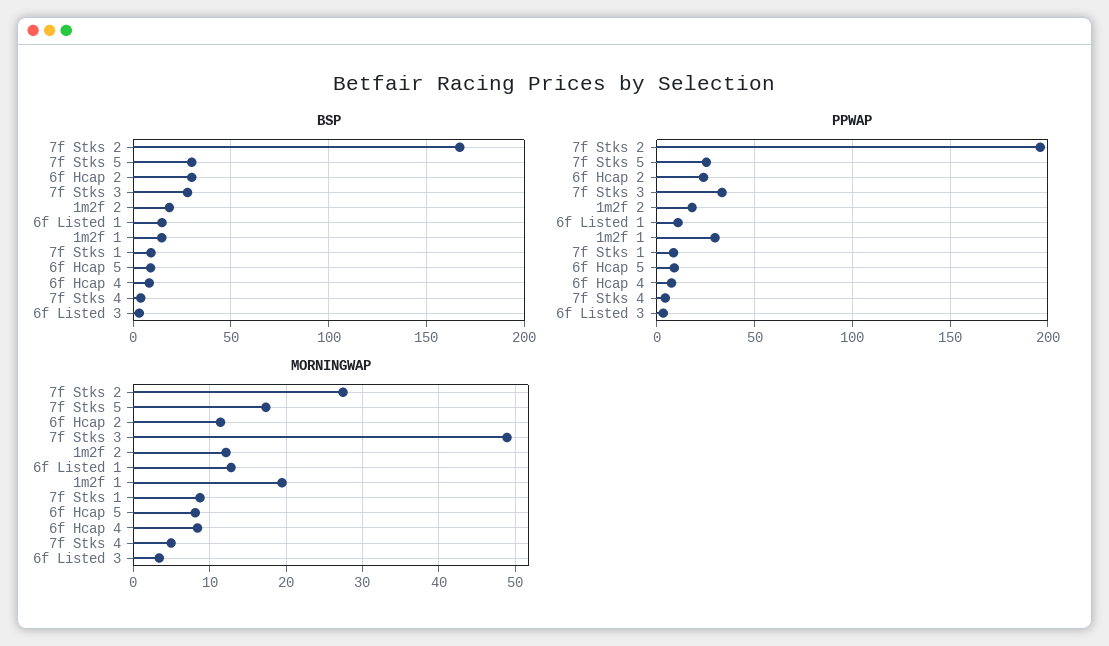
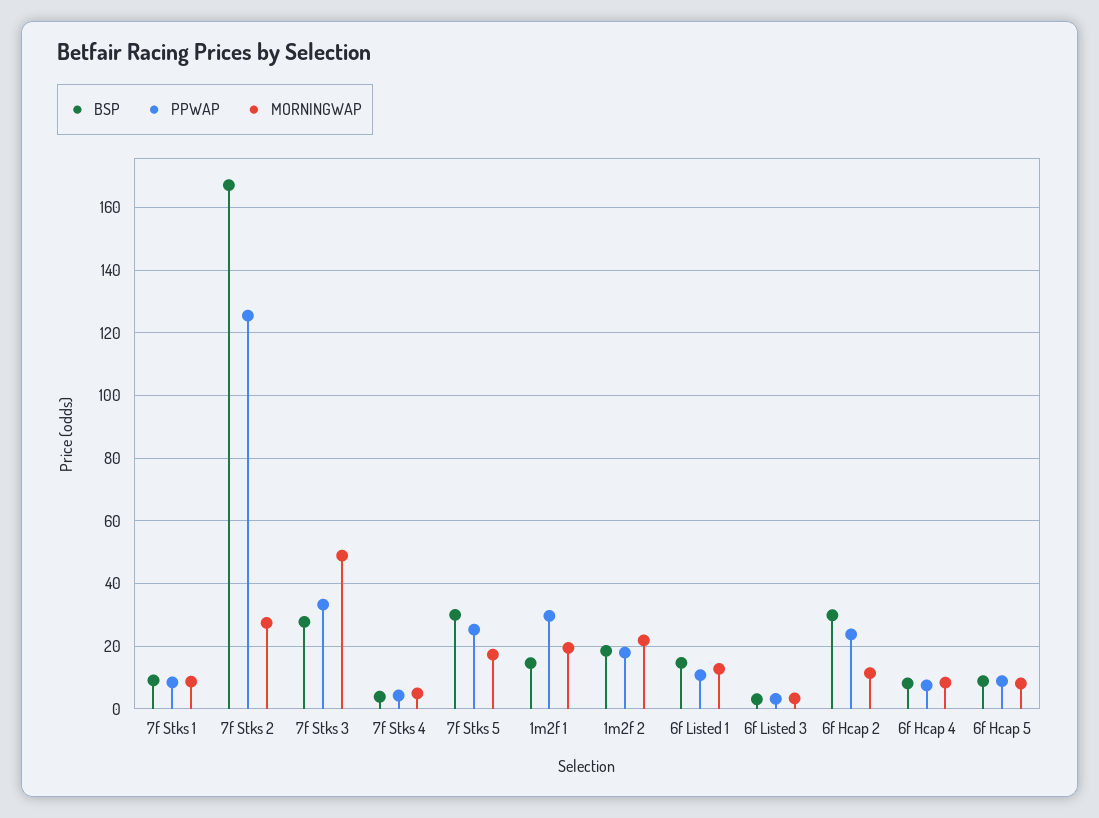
  {
    "BSP": {
      "7f Stks 2": 168,
      "7f Stks 5": 30,
      "6f Hcap 2": 30,
      "7f Stks 3": 28,
      "1m2f 2": 18,
      "6f Listed 1": 14,
      "1m2f 1": 14,
      "7f Stks 1": 10,
      "6f Hcap 5": 8,
      "6f Hcap 4": 8,
      "7f Stks 4": 4,
      "6f Listed 3": 4
    },
    "PPWAP": {
-     "7f Stks 2": 195,
+     "7f Stks 2": 126,
      "7f Stks 5": 26,
      "6f Hcap 2": 24,
      "7f Stks 3": 34,
      "1m2f 2": 18,
      "6f Listed 1": 10,
      "1m2f 1": 30,
      "7f Stks 1": 8,
      "6f Hcap 5": 8,
      "6f Hcap 4": 8,
      "7f Stks 4": 4,
      "6f Listed 3": 4
    },
    "MORNINGWAP": {
      "7f Stks 2": 27,
      "7f Stks 5": 17,
      "6f Hcap 2": 11,
      "7f Stks 3": 49,
-     "1m2f 2": 12,
+     "1m2f 2": 22,
      "6f Listed 1": 13,
      "1m2f 1": 19,
      "7f Stks 1": 9,
      "6f Hcap 5": 8,
      "6f Hcap 4": 8,
      "7f Stks 4": 5,
      "6f Listed 3": 3
    }
  }

